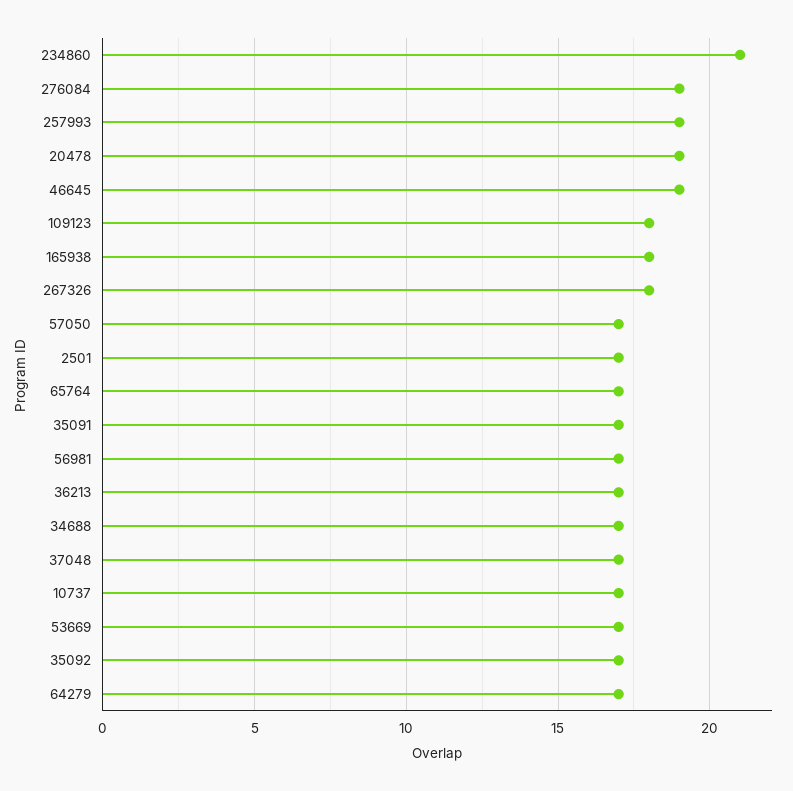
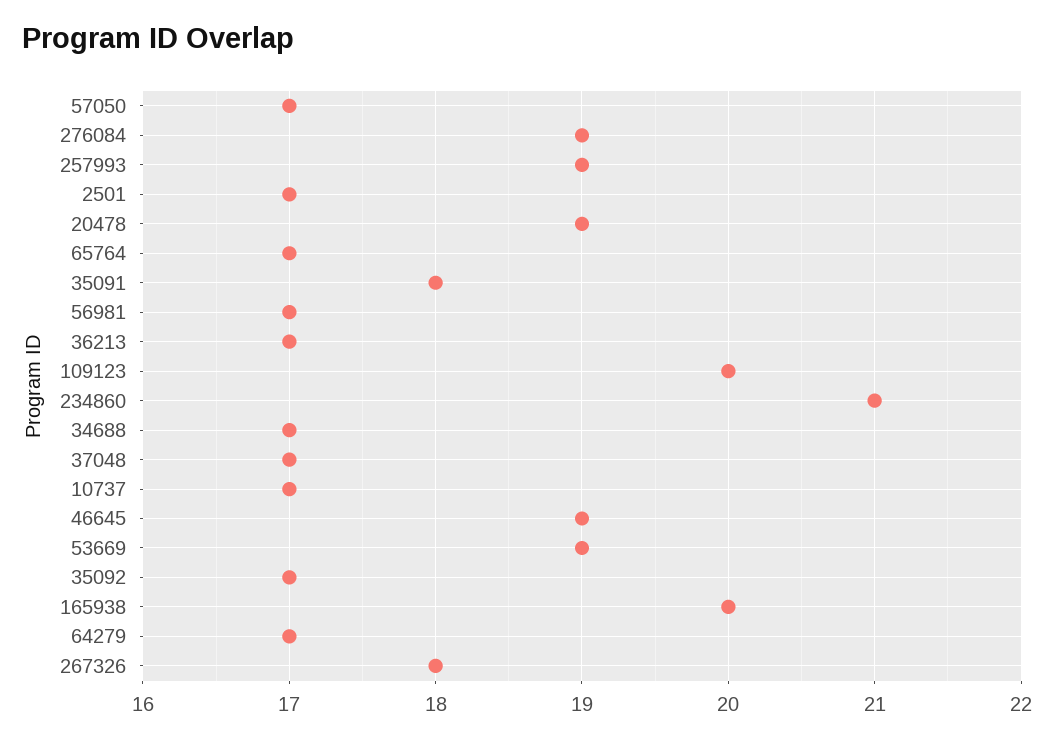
  {
    "234860": 21,
    "276084": 19,
    "257993": 19,
    "20478": 19,
    "46645": 19,
-   "109123": 18,
+   "109123": 20,
-   "165938": 18,
+   "165938": 20,
    "267326": 18,
    "57050": 17,
    "2501": 17,
    "65764": 17,
-   "35091": 17,
+   "35091": 18,
    "56981": 17,
    "36213": 17,
    "34688": 17,
    "37048": 17,
    "10737": 17,
-   "53669": 17,
+   "53669": 19,
    "35092": 17,
    "64279": 17
  }

